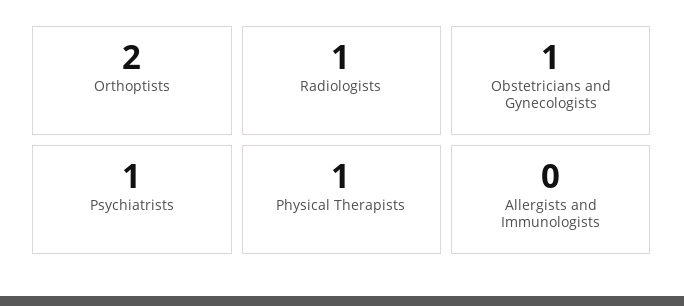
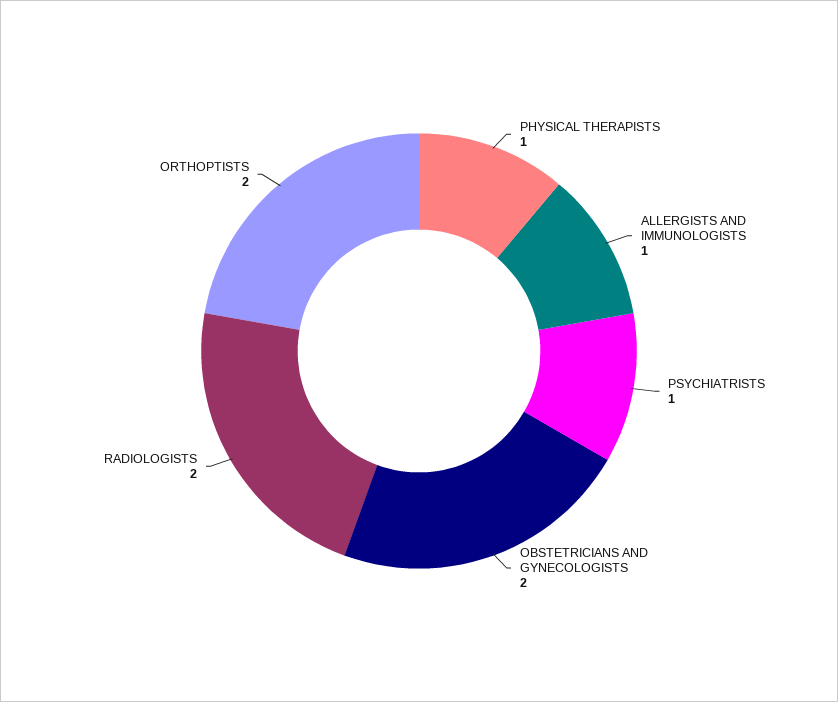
  {
    "Orthoptists": 2,
-   "Radiologists": 1,
+   "Radiologists": 2,
-   "Obstetricians and Gynecologists": 1,
+   "Obstetricians and Gynecologists": 2,
    "Psychiatrists": 1,
    "Physical Therapists": 1,
-   "Allergists and Immunologists": 0
+   "Allergists and Immunologists": 1
  }

